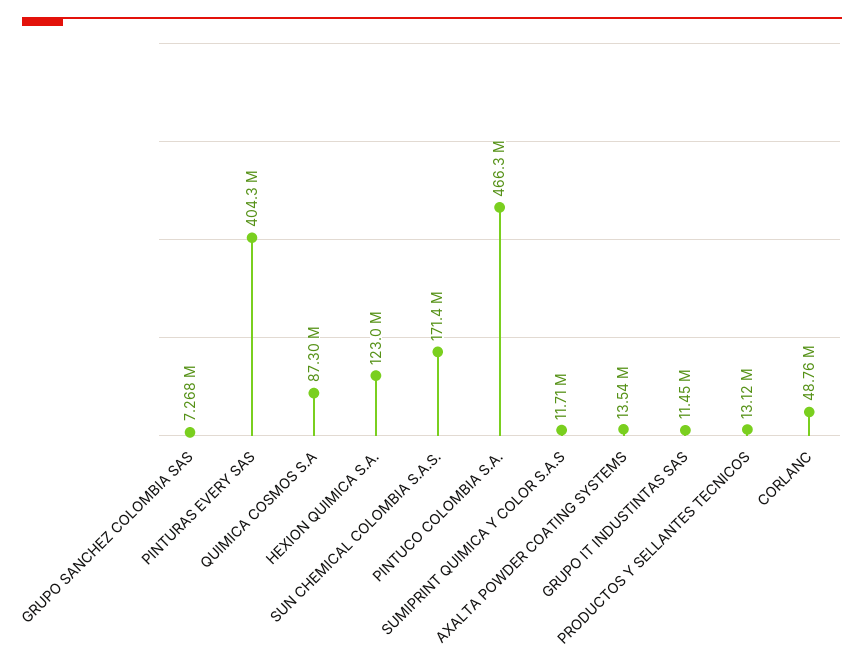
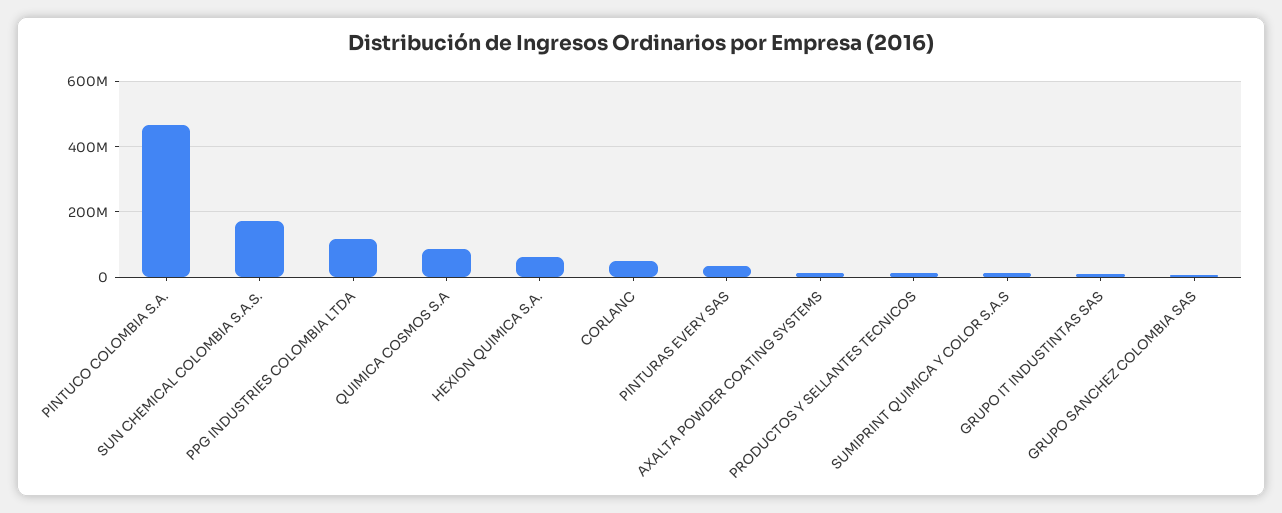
  {
    "GRUPO SANCHEZ COLOMBIA SAS": 7268000,
-   "PINTURAS EVERY SAS": 404300000,
+   "PINTURAS EVERY SAS": 40000000,
    "QUIMICA COSMOS S.A": 87300000,
-   "HEXION QUIMICA S.A.": 123000000,
+   "HEXION QUIMICA S.A.": 60000000,
    "SUN CHEMICAL COLOMBIA S.A.S.": 171400000,
    "PINTUCO COLOMBIA S.A.": 466300000,
    "SUMIPRINT QUIMICA Y COLOR S.A.S": 11710000,
    "AXALTA POWDER COATING SYSTEMS": 13540000,
    "GRUPO IT INDUSTINTAS SAS": 11450000,
    "PRODUCTOS Y SELLANTES TECNICOS": 13120000,
-   "CORLANC": 48760000
+   "CORLANC": 48760000,
+   "PPG INDUSTRIES COLOMBIA LTDA": 120000000
  }

